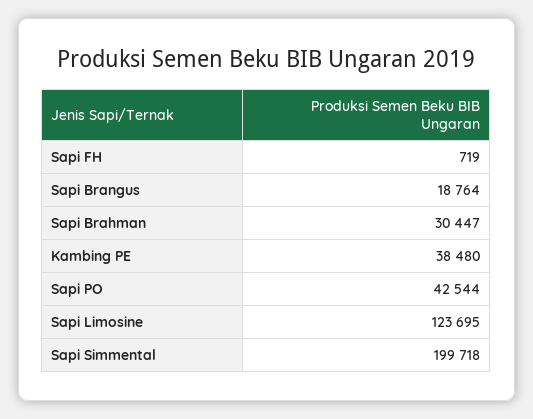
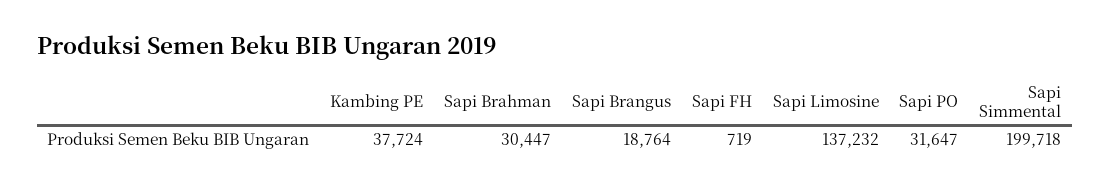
  {
    "Sapi FH": 719,
    "Sapi Brangus": 18764,
    "Sapi Brahman": 30447,
-   "Kambing PE": 38480,
+   "Kambing PE": 37724,
-   "Sapi PO": 42544,
+   "Sapi PO": 31647,
-   "Sapi Limosine": 123695,
+   "Sapi Limosine": 137232,
    "Sapi Simmental": 199718
  }

